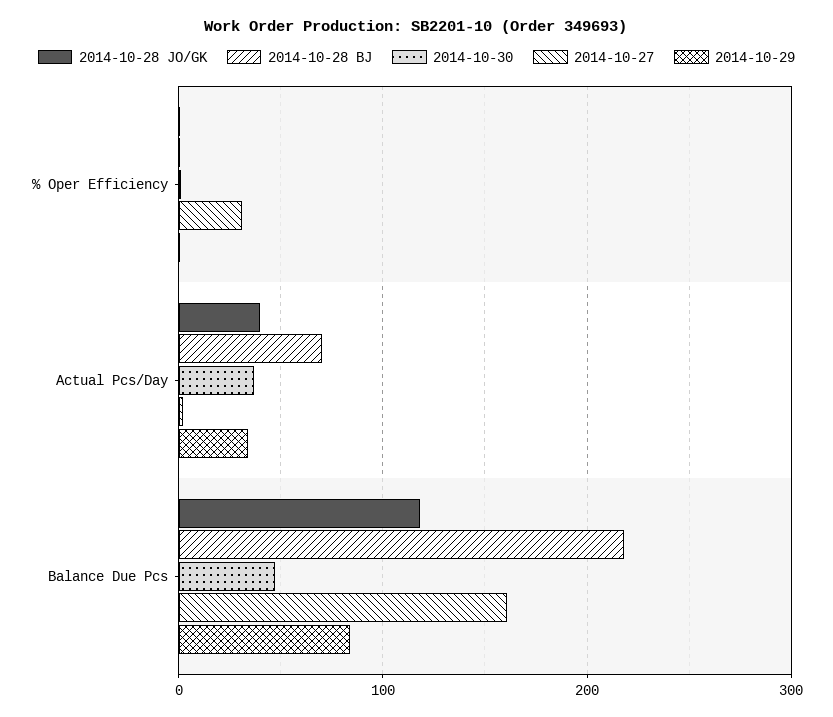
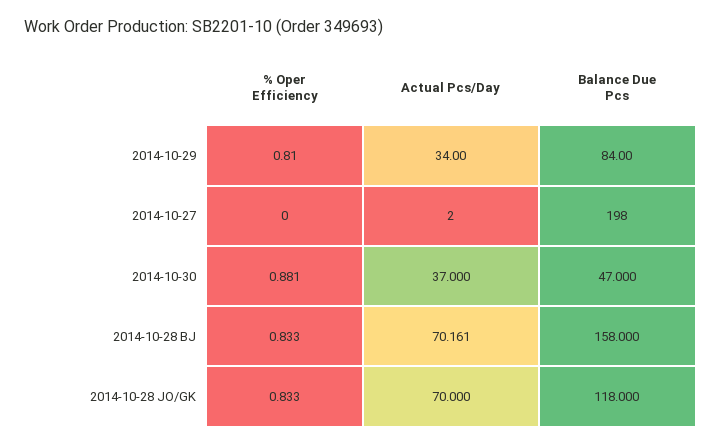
  {
    "2014-10-28 JO/GK": {
      "% Oper Efficiency": 0.833,
-     "Actual Pcs/Day": 40,
+     "Actual Pcs/Day": 70,
      "Balance Due Pcs": 118
    },
    "2014-10-28 BJ": {
      "% Oper Efficiency": 0.833,
      "Actual Pcs/Day": 70.161,
-     "Balance Due Pcs": 220
+     "Balance Due Pcs": 158
    },
    "2014-10-30": {
      "% Oper Efficiency": 0.881,
      "Actual Pcs/Day": 37,
      "Balance Due Pcs": 47
    },
    "2014-10-27": {
-     "% Oper Efficiency": 30,
+     "% Oper Efficiency": 0,
      "Actual Pcs/Day": 2,
-     "Balance Due Pcs": 160
+     "Balance Due Pcs": 198
    },
    "2014-10-29": {
      "% Oper Efficiency": 0.81,
      "Actual Pcs/Day": 34,
      "Balance Due Pcs": 84
    }
  }

